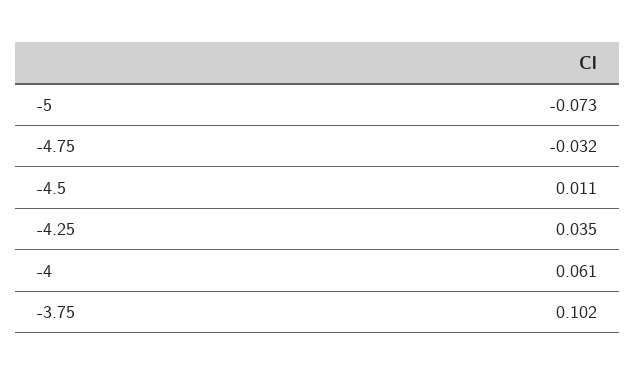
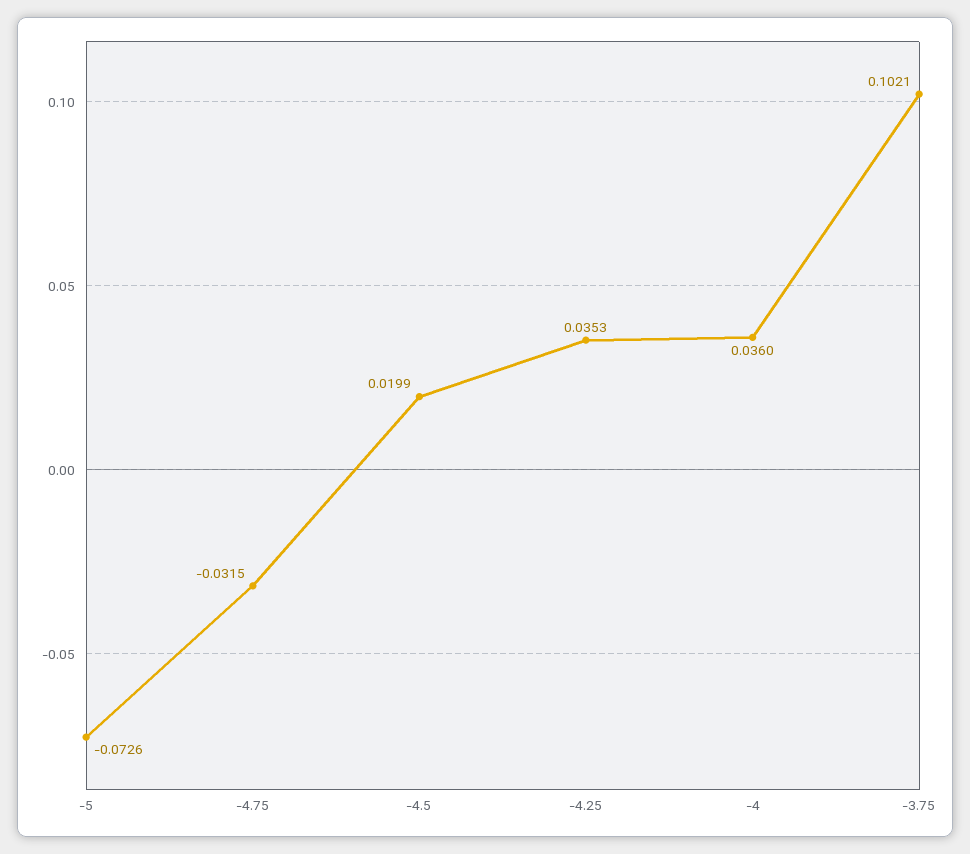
  {
    "-5": -0.0726,
    "-4.75": -0.0315,
-   "-4.5": 0.011,
+   "-4.5": 0.0199,
    "-4.25": 0.0353,
-   "-4": 0.061,
+   "-4": 0.036,
    "-3.75": 0.1021
  }

